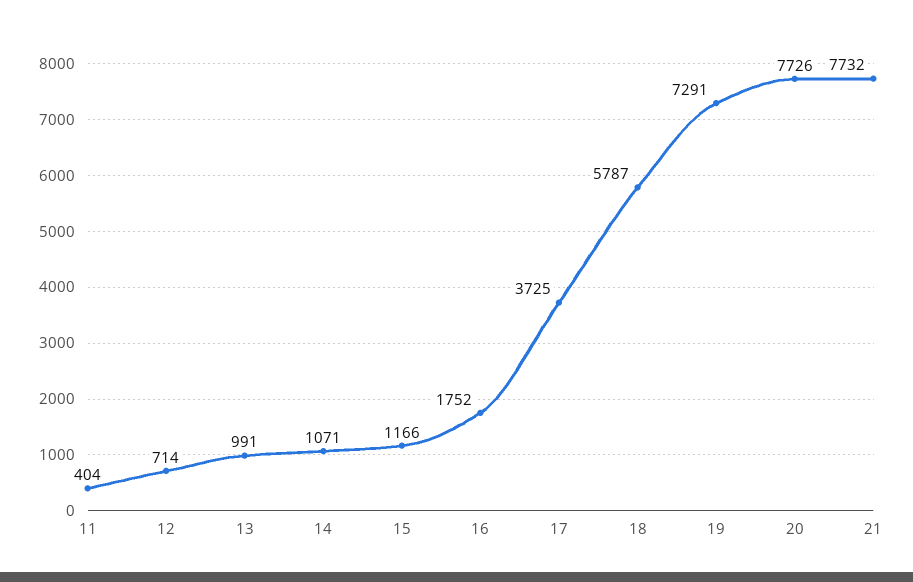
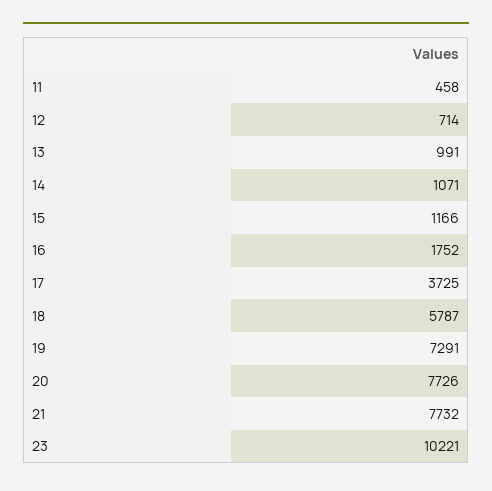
  {
-   "11": 404,
+   "11": 458,
    "12": 714,
    "13": 991,
    "14": 1071,
    "15": 1166,
    "16": 1752,
    "17": 3725,
    "18": 5787,
    "19": 7291,
    "20": 7726,
-   "21": 7732
+   "21": 7732,
+   "23": 10221
  }

